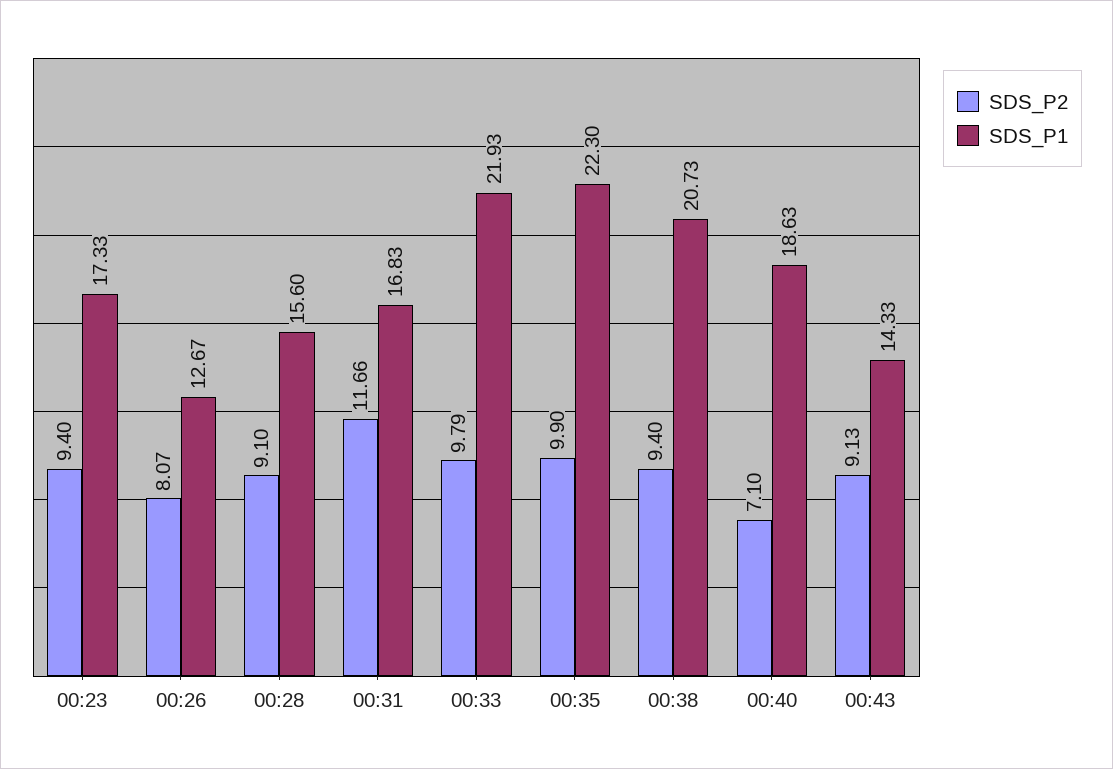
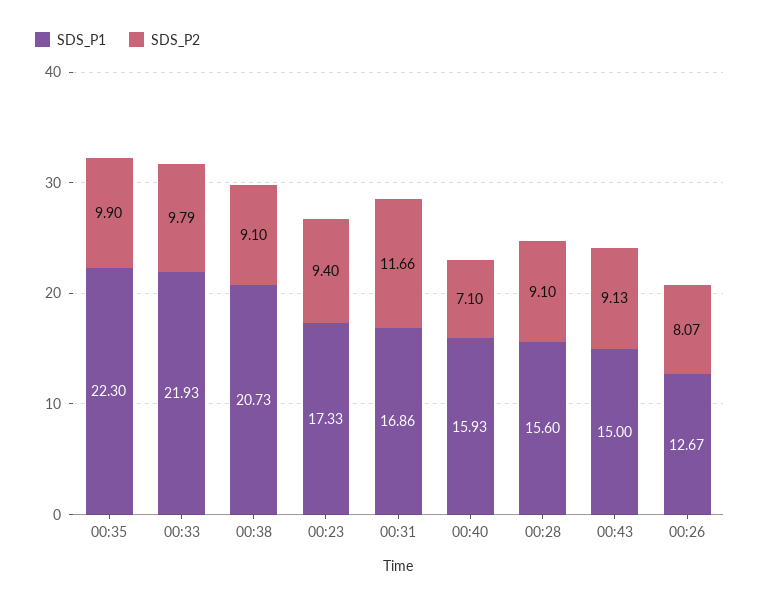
  {
    "SDS_P2": {
      "00:23": 9.4,
      "00:26": 8.07,
      "00:28": 9.1,
      "00:31": 11.66,
      "00:33": 9.79,
      "00:35": 9.9,
-     "00:38": 9.4,
+     "00:38": 9.1,
      "00:40": 7.1,
      "00:43": 9.13
    },
    "SDS_P1": {
      "00:23": 17.33,
      "00:26": 12.67,
      "00:28": 15.6,
-     "00:31": 16.83,
+     "00:31": 16.86,
      "00:33": 21.93,
      "00:35": 22.3,
      "00:38": 20.73,
-     "00:40": 18.63,
+     "00:40": 15.93,
-     "00:43": 14.33
+     "00:43": 15
    }
  }

